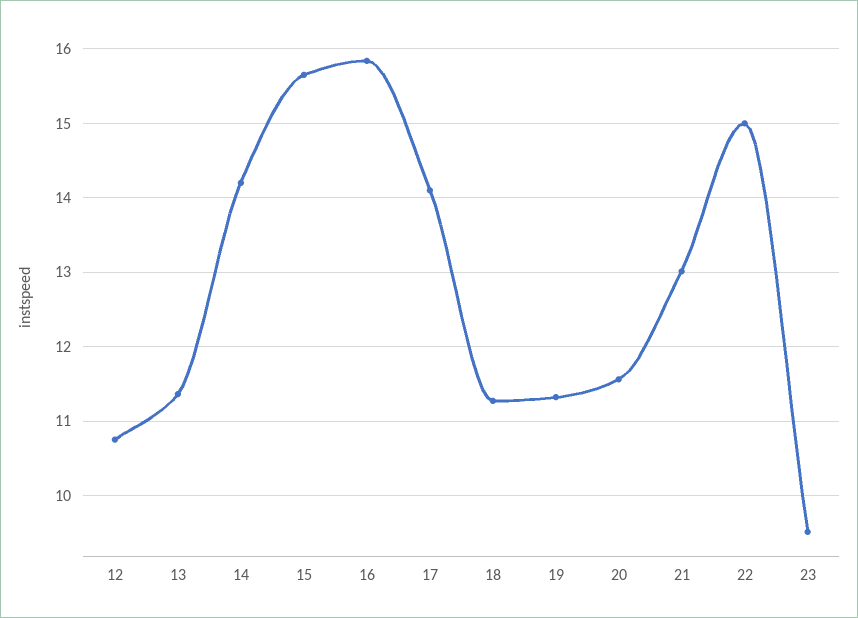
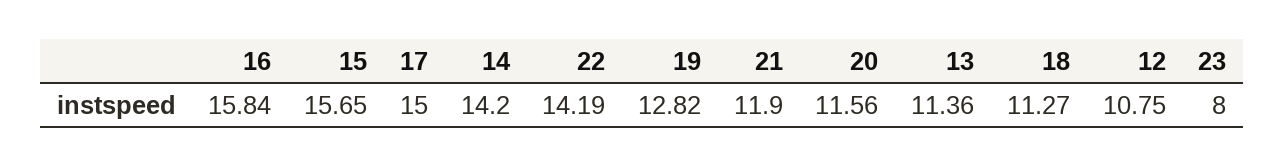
  {
    "12": 10.75,
    "13": 11.36,
    "14": 14.2,
    "15": 15.65,
    "16": 15.84,
-   "17": 14.1,
+   "17": 15,
    "18": 11.27,
-   "19": 11.3,
+   "19": 12.82,
    "20": 11.56,
-   "21": 13,
+   "21": 11.9,
-   "22": 15,
+   "22": 14.19,
-   "23": 9.5
+   "23": 8
  }

